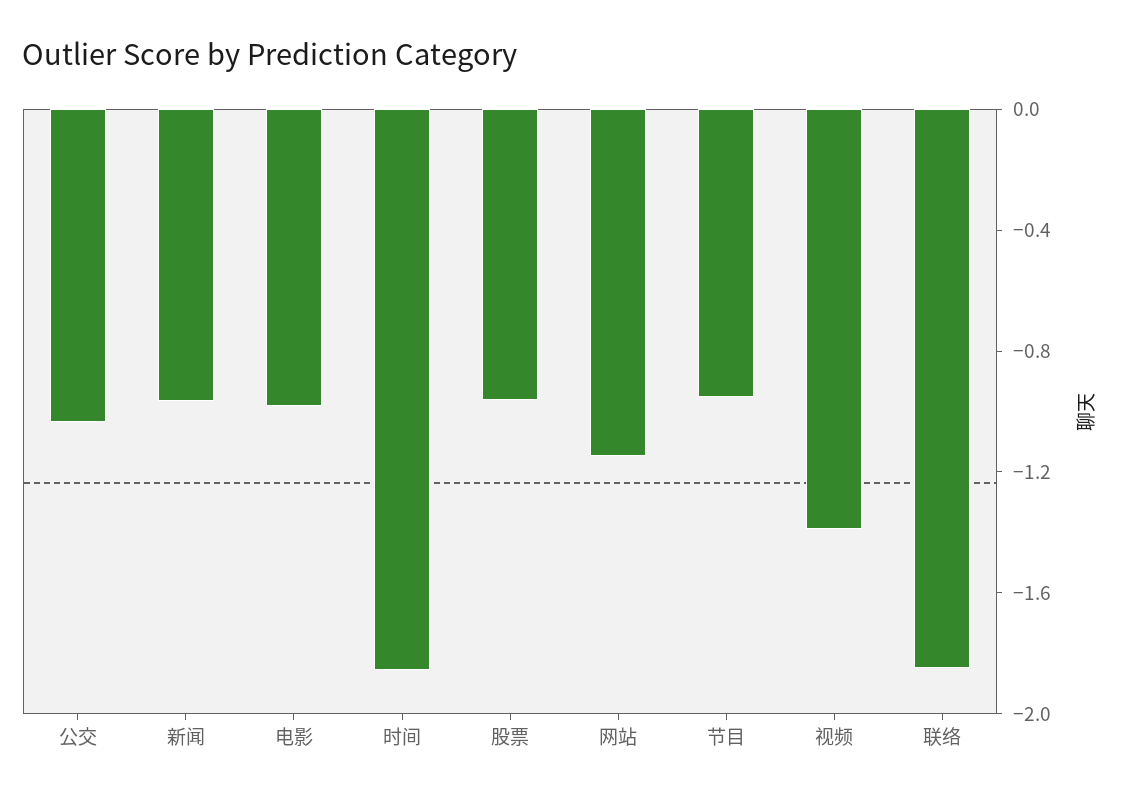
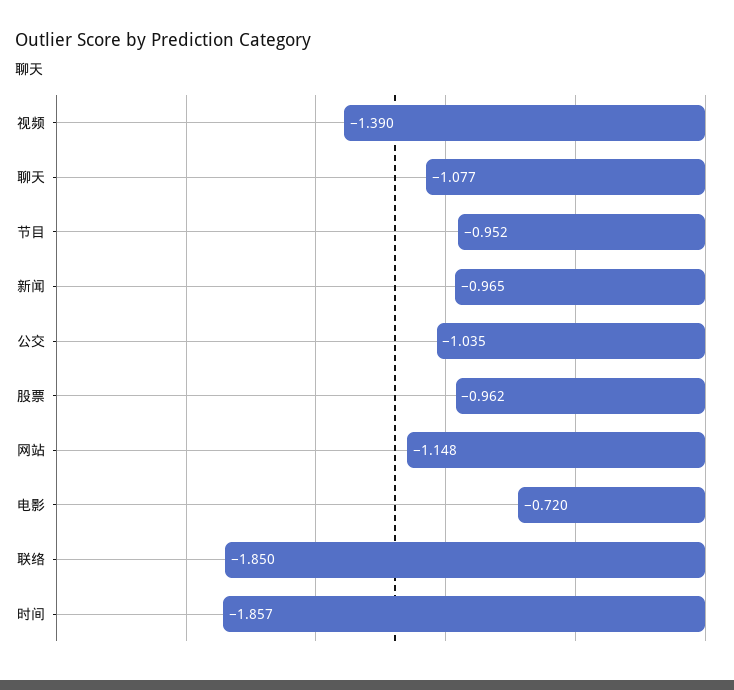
  {
    "公交": -1.035,
    "新闻": -0.965,
-   "电影": -1,
+   "电影": -0.72,
    "时间": -1.857,
    "股票": -0.962,
    "网站": -1.148,
    "节目": -0.952,
    "视频": -1.39,
-   "联络": -1.85
+   "联络": -1.85,
+   "聊天": -1.077
  }

